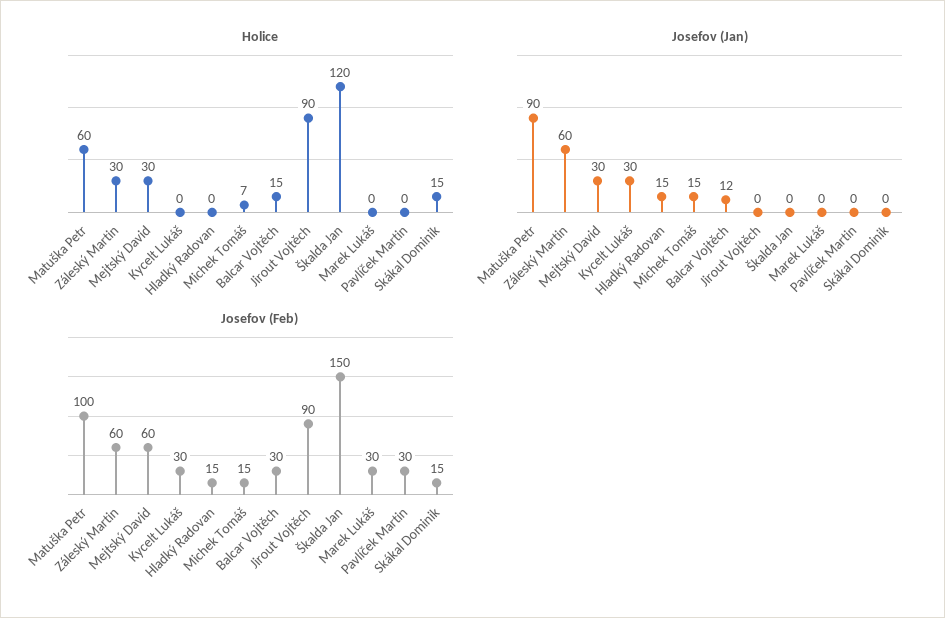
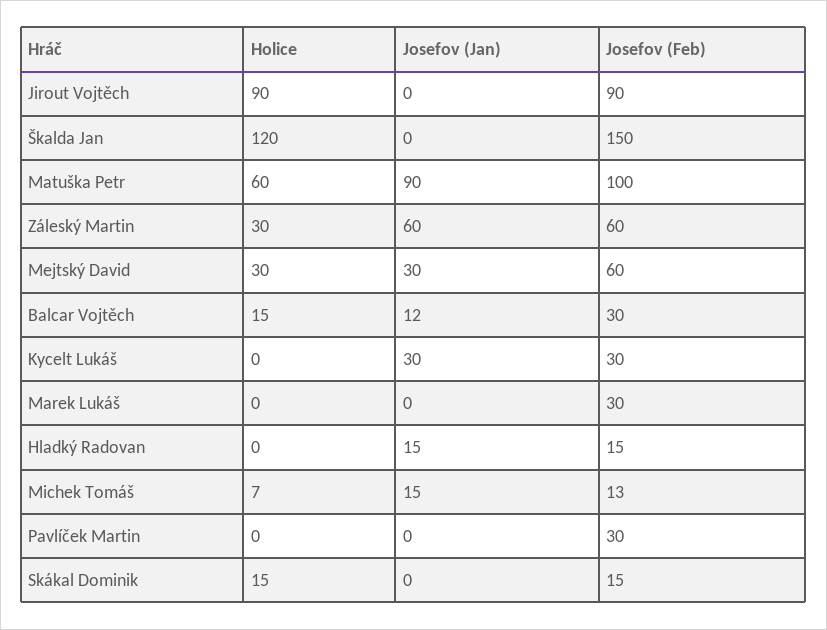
  {
    "Holice": {
      "Matuška Petr": 60,
      "Záleský Martin": 30,
      "Mejtský David": 30,
      "Kycelt Lukáš": 0,
      "Hladký Radovan": 0,
      "Michek Tomáš": 7,
      "Balcar Vojtěch": 15,
      "Jirout Vojtěch": 90,
      "Škalda Jan": 120,
      "Marek Lukáš": 0,
      "Pavlíček Martin": 0,
      "Skákal Dominik": 15
    },
    "Josefov (Jan)": {
      "Matuška Petr": 90,
      "Záleský Martin": 60,
      "Mejtský David": 30,
      "Kycelt Lukáš": 30,
      "Hladký Radovan": 15,
      "Michek Tomáš": 15,
      "Balcar Vojtěch": 12,
      "Jirout Vojtěch": 0,
      "Škalda Jan": 0,
      "Marek Lukáš": 0,
      "Pavlíček Martin": 0,
      "Skákal Dominik": 0
    },
    "Josefov (Feb)": {
      "Matuška Petr": 100,
      "Záleský Martin": 60,
      "Mejtský David": 60,
      "Kycelt Lukáš": 30,
      "Hladký Radovan": 15,
-     "Michek Tomáš": 15,
+     "Michek Tomáš": 13,
      "Balcar Vojtěch": 30,
      "Jirout Vojtěch": 90,
      "Škalda Jan": 150,
      "Marek Lukáš": 30,
      "Pavlíček Martin": 30,
      "Skákal Dominik": 15
    }
  }

